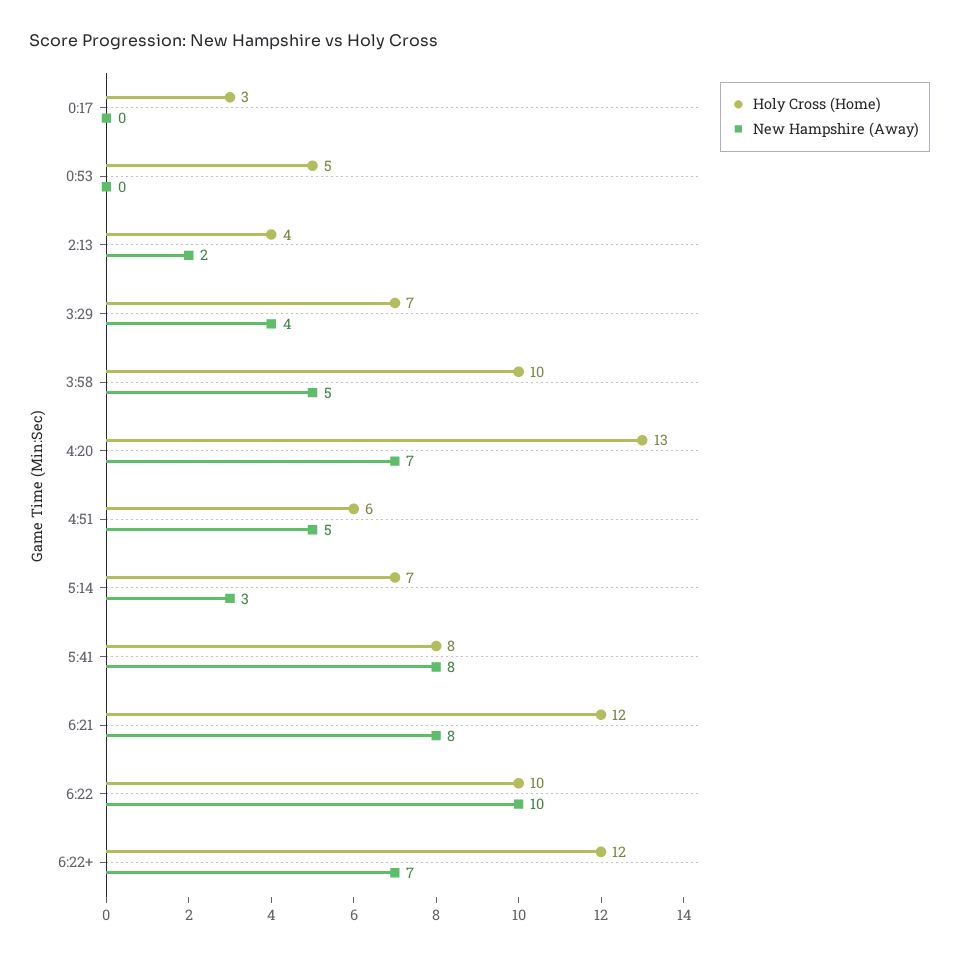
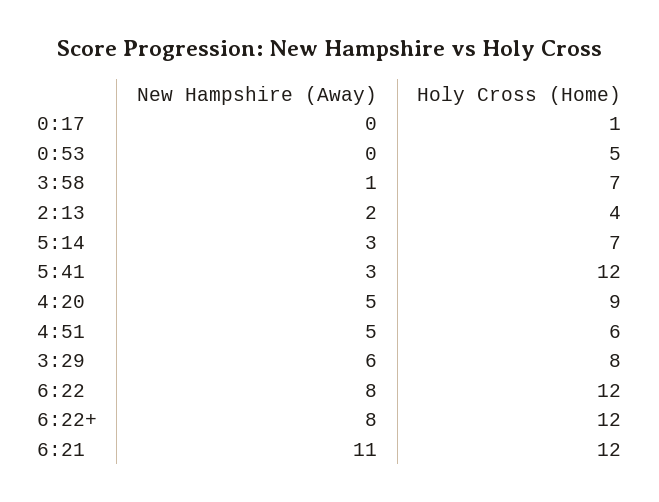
  {
    "Holy Cross (Home)": {
-     "0:17": 3,
+     "0:17": 1,
      "0:53": 5,
      "2:13": 4,
-     "3:29": 7,
+     "3:29": 8,
-     "3:58": 10,
+     "3:58": 7,
-     "4:20": 13,
+     "4:20": 9,
      "4:51": 6,
      "5:14": 7,
-     "5:41": 8,
+     "5:41": 12,
      "6:21": 12,
-     "6:22": 10,
+     "6:22": 12,
      "6:22+": 12
    },
    "New Hampshire (Away)": {
      "0:17": 0,
      "0:53": 0,
      "2:13": 2,
-     "3:29": 4,
+     "3:29": 6,
-     "3:58": 5,
+     "3:58": 1,
-     "4:20": 7,
+     "4:20": 5,
      "4:51": 5,
      "5:14": 3,
-     "5:41": 8,
+     "5:41": 3,
-     "6:21": 8,
+     "6:21": 11,
-     "6:22": 10,
+     "6:22": 8,
-     "6:22+": 7
+     "6:22+": 8
    }
  }

